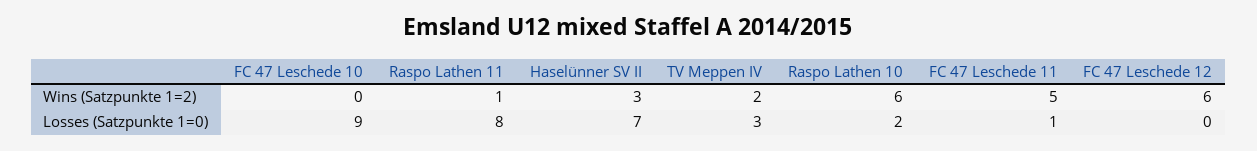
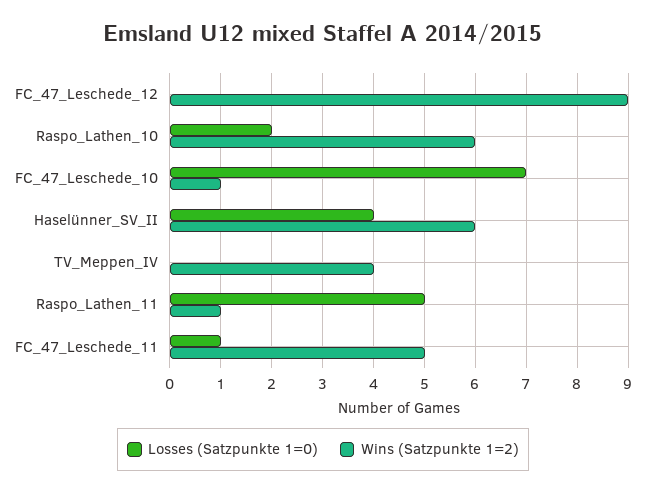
  {
    "Wins (Satzpunkte 1=2)": {
-     "FC 47 Leschede 10": 0,
+     "FC 47 Leschede 10": 1,
      "Raspo Lathen 11": 1,
-     "Haselünner SV II": 3,
+     "Haselünner SV II": 6,
-     "TV Meppen IV": 2,
+     "TV Meppen IV": 4,
      "Raspo Lathen 10": 6,
      "FC 47 Leschede 11": 5,
-     "FC 47 Leschede 12": 6
+     "FC 47 Leschede 12": 9
    },
    "Losses (Satzpunkte 1=0)": {
-     "FC 47 Leschede 10": 9,
+     "FC 47 Leschede 10": 7,
-     "Raspo Lathen 11": 8,
+     "Raspo Lathen 11": 5,
-     "Haselünner SV II": 7,
+     "Haselünner SV II": 4,
-     "TV Meppen IV": 3,
+     "TV Meppen IV": 0,
      "Raspo Lathen 10": 2,
      "FC 47 Leschede 11": 1,
      "FC 47 Leschede 12": 0
    }
  }

